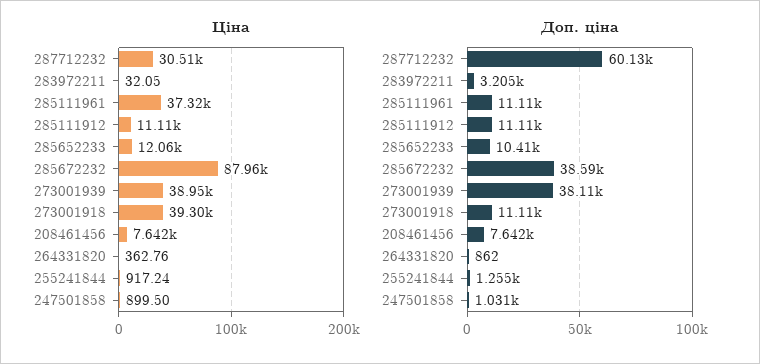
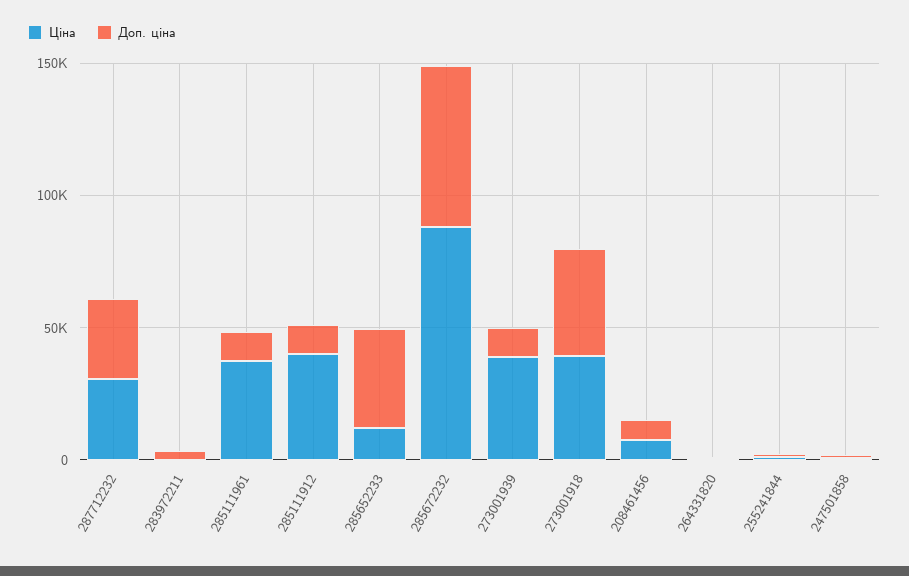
  {
    "Ціна": {
      "287712232": 30510,
      "283972211": 32.05,
      "285111961": 37320,
-     "285111912": 11110,
+     "285111912": 40000,
      "285652233": 12060,
      "285672232": 87960,
      "273001939": 38950,
      "273001918": 39300,
      "208461456": 7642,
      "264331820": 362.76,
      "255241844": 917.24,
      "247501858": 899.5
    },
    "Доп. ціна": {
-     "287712232": 60130,
+     "287712232": 30000,
      "283972211": 3205,
      "285111961": 11110,
      "285111912": 11110,
-     "285652233": 10410,
+     "285652233": 40000,
-     "285672232": 38590,
+     "285672232": 60000,
-     "273001939": 38110,
+     "273001939": 10000,
-     "273001918": 11110,
+     "273001918": 40000,
      "208461456": 7642,
      "264331820": 862,
      "255241844": 1255,
      "247501858": 1031
    }
  }

